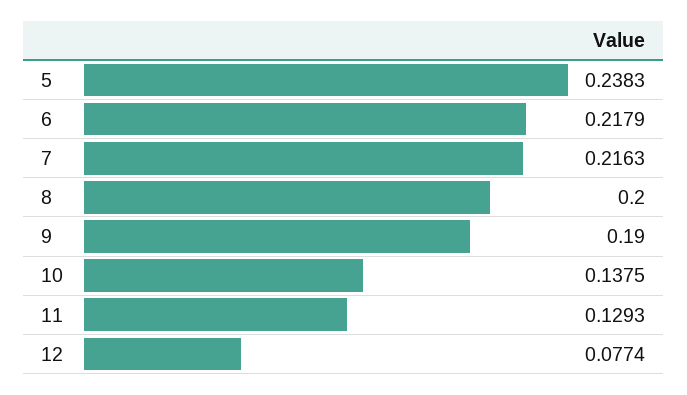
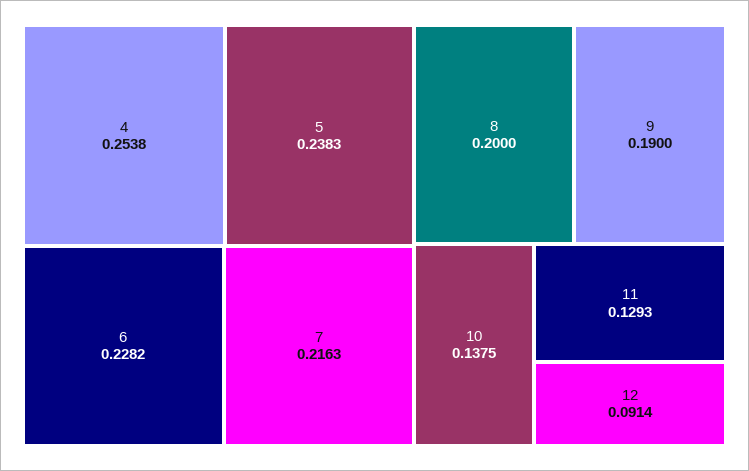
  {
    "5": 0.2383,
-   "6": 0.2179,
+   "6": 0.2282,
    "7": 0.2163,
    "8": 0.2,
    "9": 0.19,
    "10": 0.1375,
    "11": 0.1293,
-   "12": 0.0774
+   "12": 0.0914,
+   "4": 0.2538
  }

